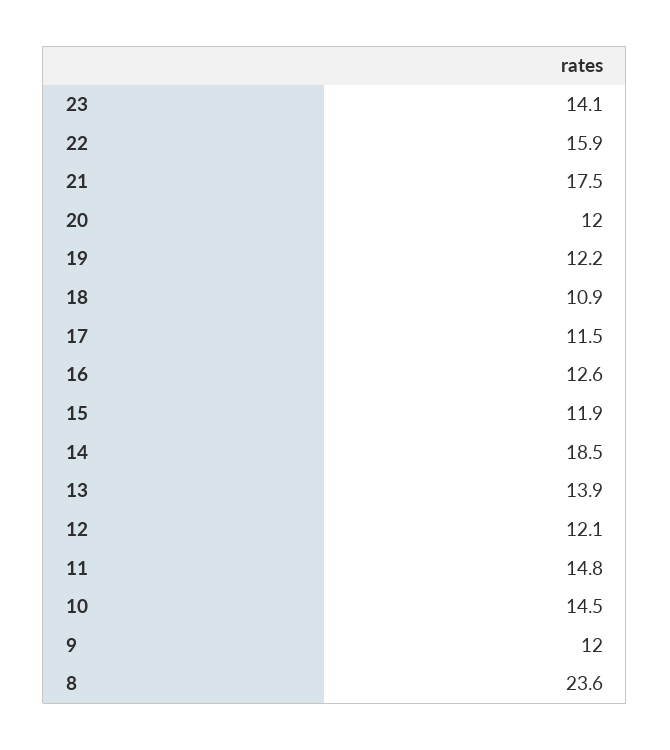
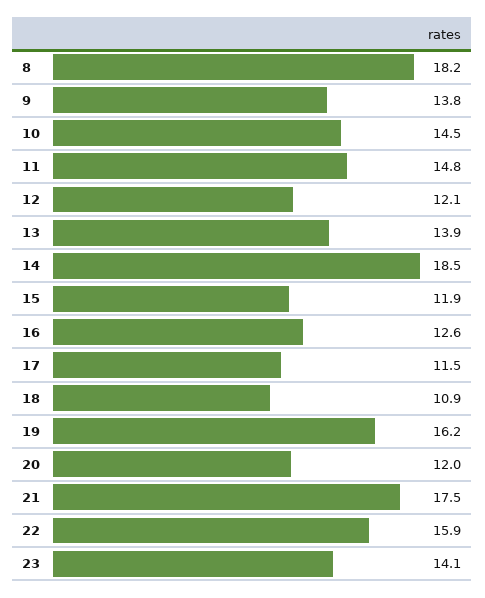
  {
    "23": 14.1,
    "22": 15.9,
    "21": 17.5,
    "20": 12,
-   "19": 12.2,
+   "19": 16.2,
    "18": 10.9,
    "17": 11.5,
    "16": 12.6,
    "15": 11.9,
    "14": 18.5,
    "13": 13.9,
    "12": 12.1,
    "11": 14.8,
    "10": 14.5,
-   "9": 12,
+   "9": 13.8,
-   "8": 23.6
+   "8": 18.2
  }

